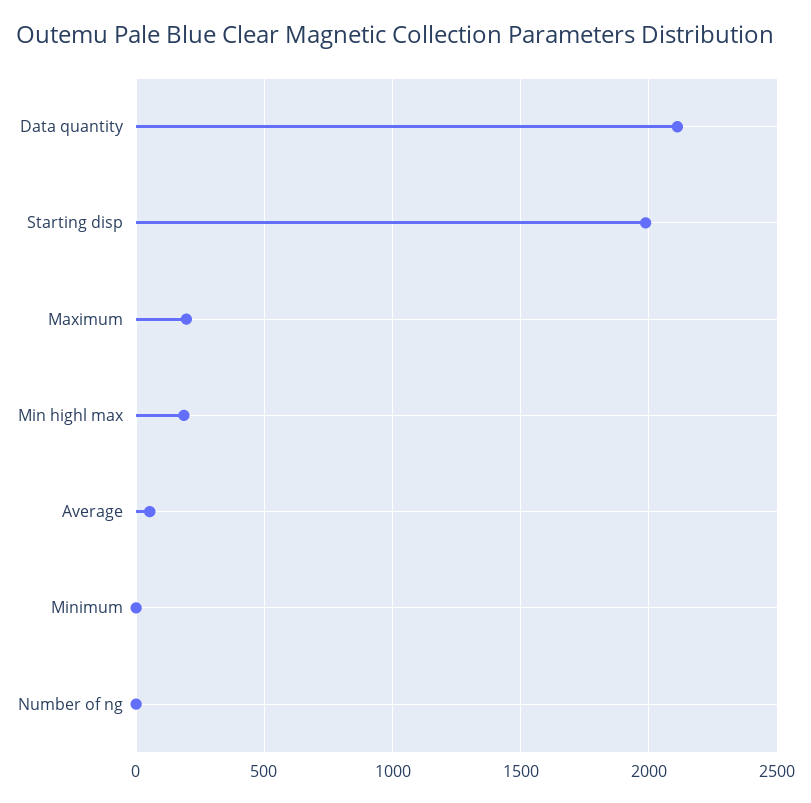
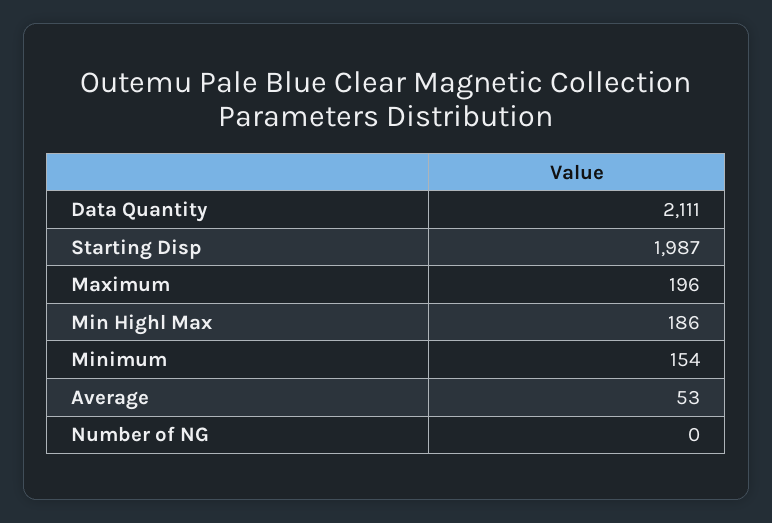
  {
    "Data quantity": 2111,
    "Starting disp": 1987,
    "Maximum": 196,
    "Min highl max": 186,
    "Average": 53,
-   "Minimum": 0,
+   "Minimum": 154,
    "Number of ng": 0
  }

